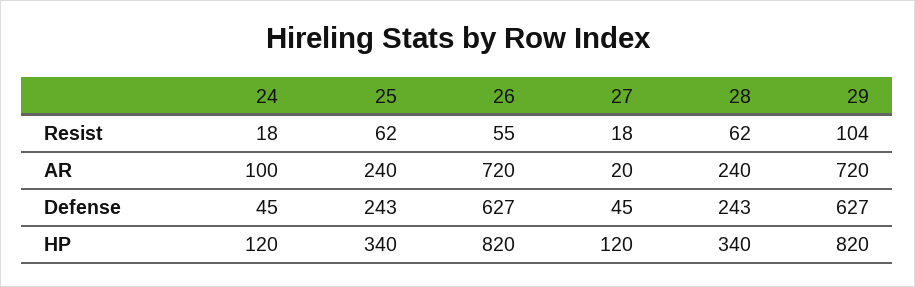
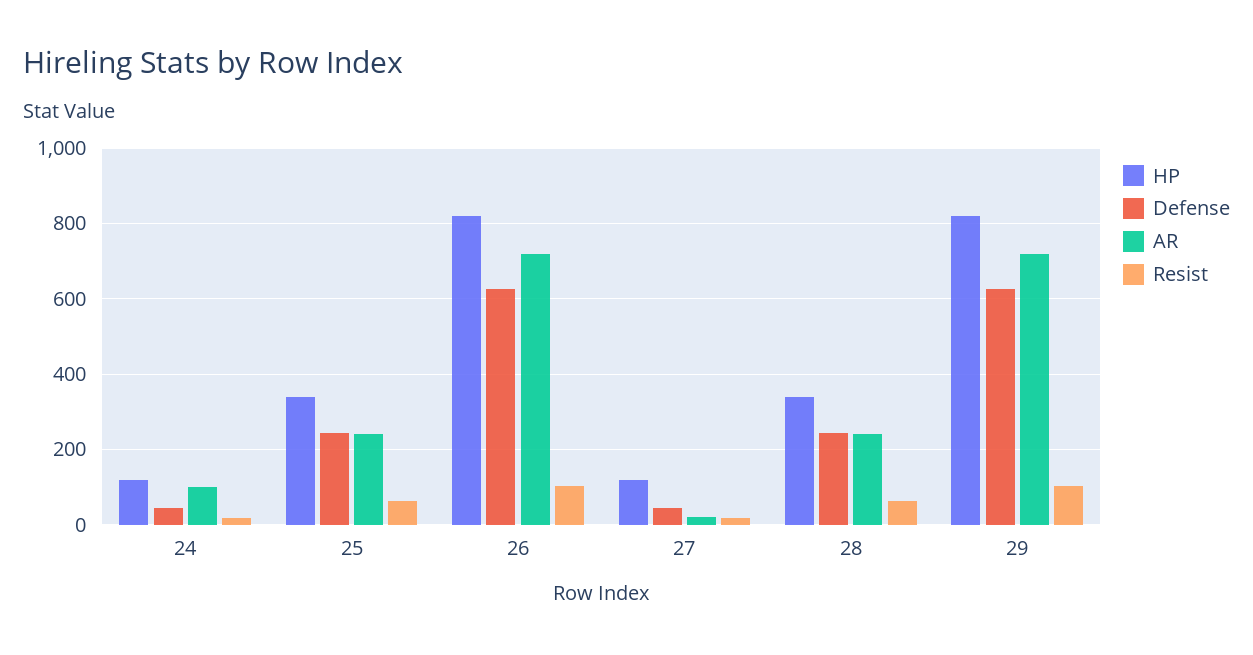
  {
    "Resist": {
      "24": 18,
      "25": 62,
-     "26": 55,
+     "26": 100,
      "27": 18,
      "28": 62,
      "29": 104
    },
    "AR": {
      "24": 100,
      "25": 240,
      "26": 720,
      "27": 20,
      "28": 240,
      "29": 720
    },
    "Defense": {
      "24": 45,
      "25": 243,
      "26": 627,
      "27": 45,
      "28": 243,
      "29": 627
    },
    "HP": {
      "24": 120,
      "25": 340,
      "26": 820,
      "27": 120,
      "28": 340,
      "29": 820
    }
  }

